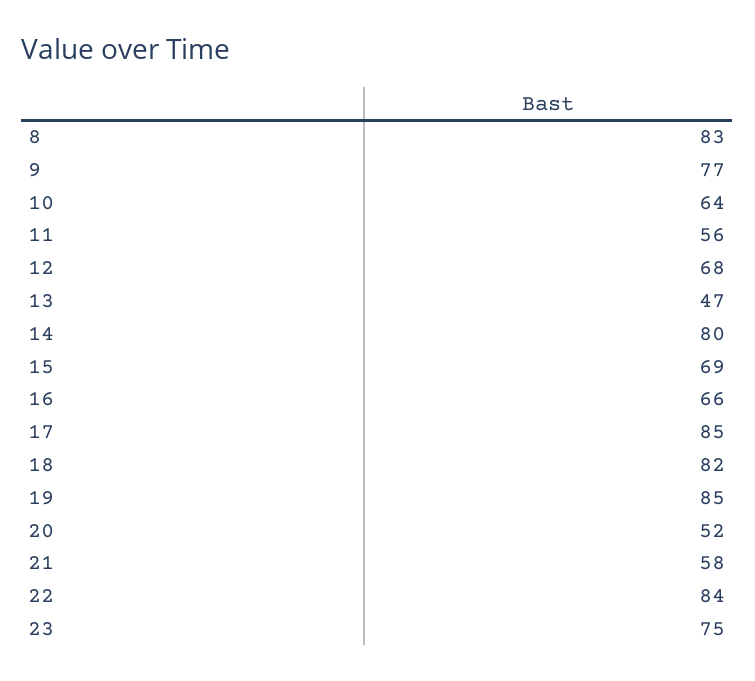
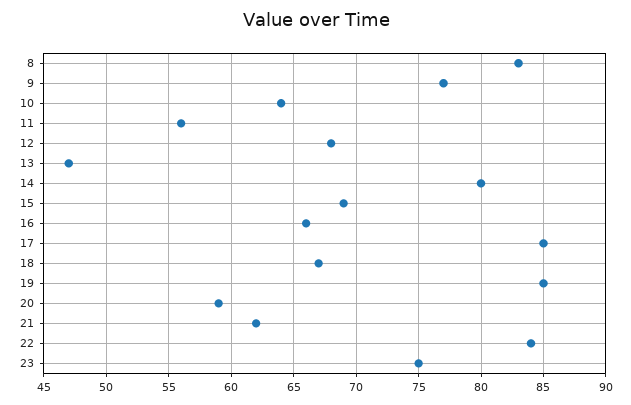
  {
    "8": 83,
    "9": 77,
    "10": 64,
    "11": 56,
    "12": 68,
    "13": 47,
    "14": 80,
    "15": 69,
    "16": 66,
    "17": 85,
-   "18": 82,
+   "18": 67,
    "19": 85,
-   "20": 52,
+   "20": 59,
-   "21": 58,
+   "21": 62,
    "22": 84,
    "23": 75
  }

